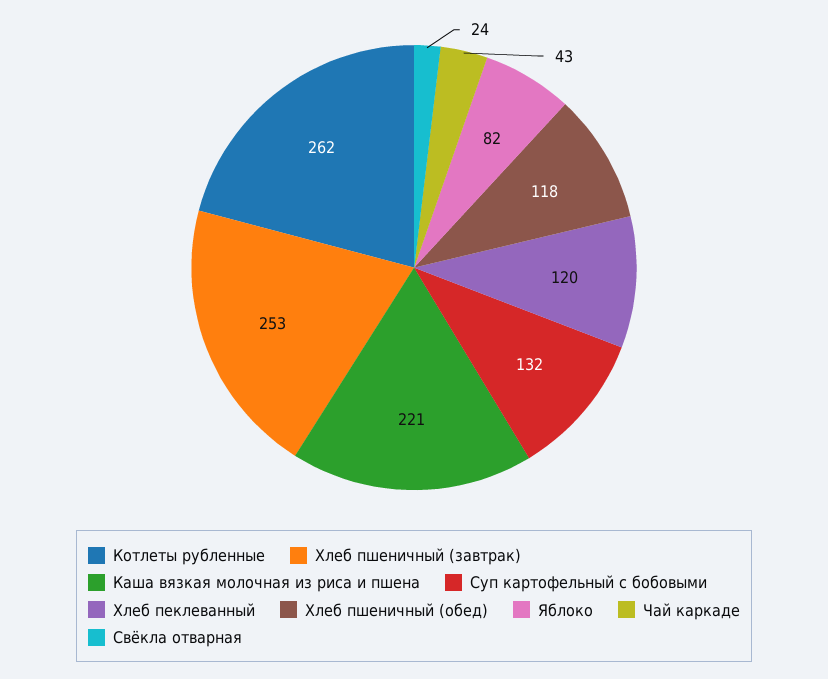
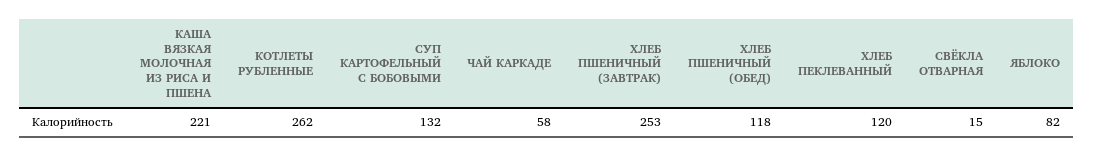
  {
    "Котлеты рубленные": 262,
    "Хлеб пшеничный (завтрак)": 253,
    "Каша вязкая молочная из риса и пшена": 221,
    "Суп картофельный с бобовыми": 132,
    "Хлеб пеклеванный": 120,
    "Хлеб пшеничный (обед)": 118,
    "Яблоко": 82,
-   "Чай каркаде": 43,
+   "Чай каркаде": 58,
-   "Свёкла отварная": 24
+   "Свёкла отварная": 15
  }

